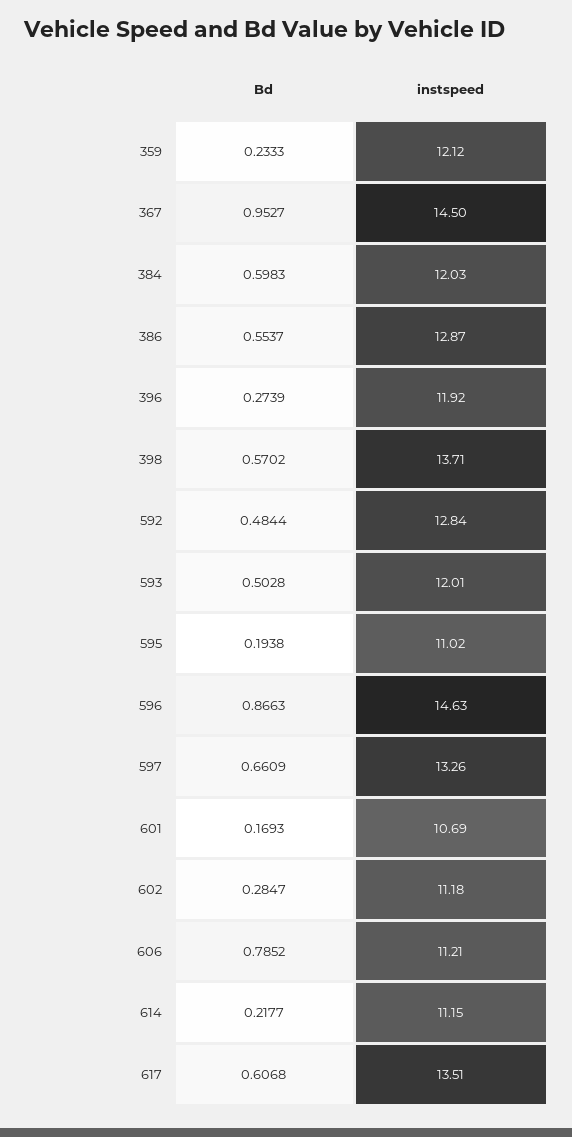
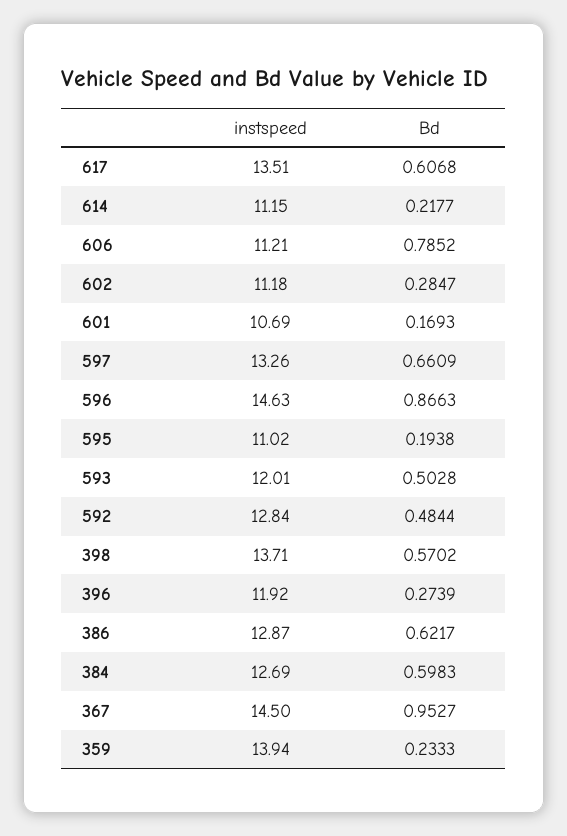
  {
    "Bd": {
      "359": 0.2333,
      "367": 0.9527,
      "384": 0.5983,
-     "386": 0.5537,
+     "386": 0.6217,
      "396": 0.2739,
      "398": 0.5702,
      "592": 0.4844,
      "593": 0.5028,
      "595": 0.1938,
      "596": 0.8663,
      "597": 0.6609,
      "601": 0.1693,
      "602": 0.2847,
      "606": 0.7852,
      "614": 0.2177,
      "617": 0.6068
    },
    "instspeed": {
-     "359": 12.12,
+     "359": 13.94,
      "367": 14.5,
-     "384": 12.03,
+     "384": 12.69,
      "386": 12.87,
      "396": 11.92,
      "398": 13.71,
      "592": 12.84,
      "593": 12.01,
      "595": 11.02,
      "596": 14.63,
      "597": 13.26,
      "601": 10.69,
      "602": 11.18,
      "606": 11.21,
      "614": 11.15,
      "617": 13.51
    }
  }

